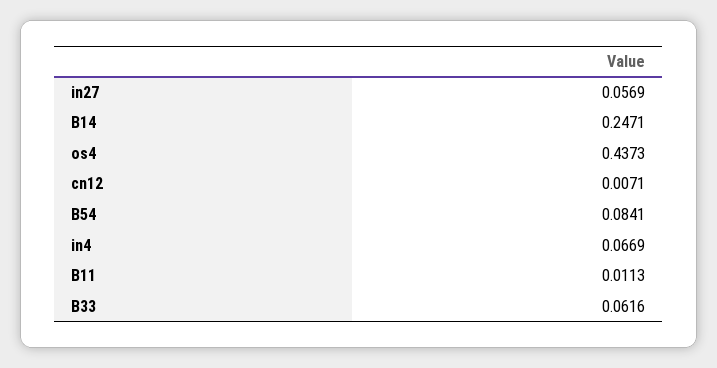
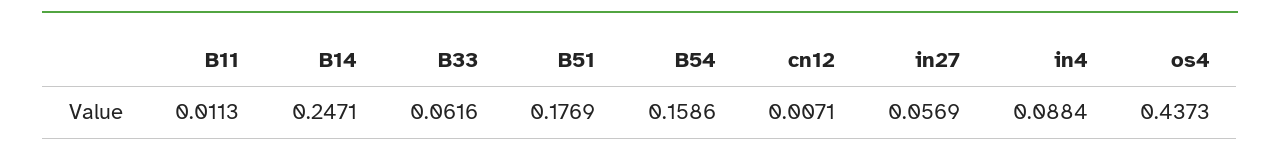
  {
    "in27": 0.0569,
    "B14": 0.2471,
    "os4": 0.4373,
    "cn12": 0.0071,
-   "B54": 0.0841,
+   "B54": 0.1586,
-   "in4": 0.0669,
+   "in4": 0.0884,
    "B11": 0.0113,
-   "B33": 0.0616
+   "B33": 0.0616,
+   "B51": 0.1769
  }

